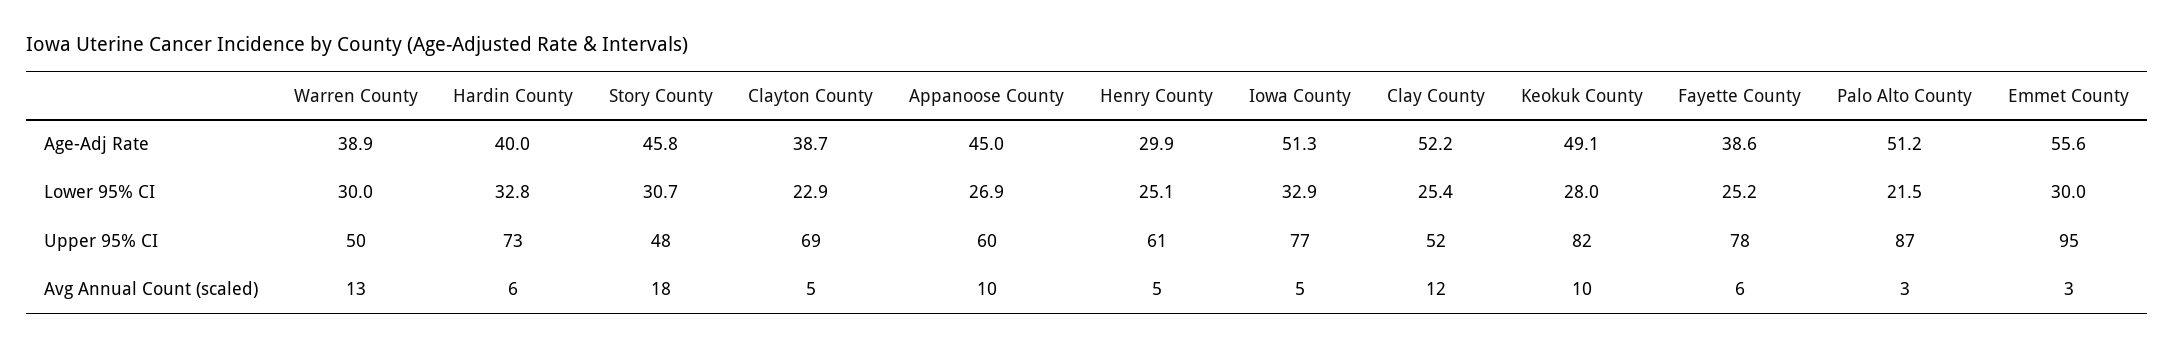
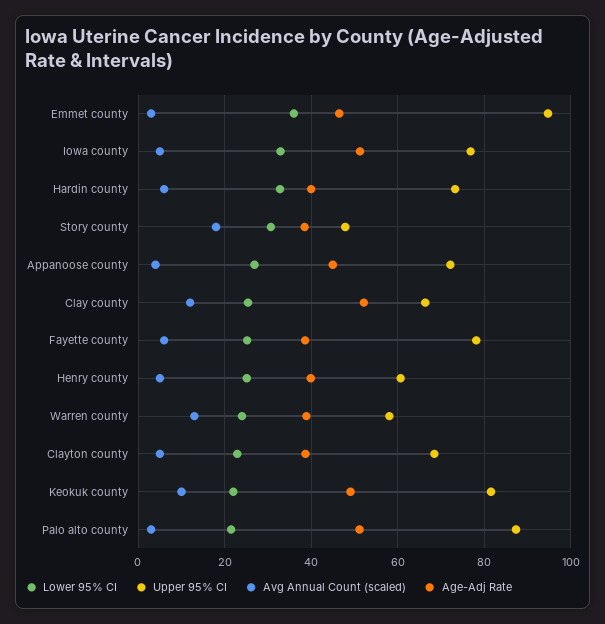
  {
    "Age-Adj Rate": {
      "Warren County": 38.9,
      "Hardin County": 40,
-     "Story County": 45.8,
+     "Story County": 38,
      "Clayton County": 38.7,
      "Appanoose County": 45,
-     "Henry County": 29.9,
+     "Henry County": 40,
      "Iowa County": 51.3,
      "Clay County": 52.2,
      "Keokuk County": 49.1,
      "Fayette County": 38.6,
      "Palo Alto County": 51.2,
-     "Emmet County": 55.6
+     "Emmet County": 46
    },
    "Lower 95% CI": {
-     "Warren County": 30,
+     "Warren County": 24,
      "Hardin County": 32.8,
      "Story County": 30.7,
      "Clayton County": 22.9,
      "Appanoose County": 26.9,
      "Henry County": 25.1,
      "Iowa County": 32.9,
      "Clay County": 25.4,
-     "Keokuk County": 28,
+     "Keokuk County": 22,
      "Fayette County": 25.2,
      "Palo Alto County": 21.5,
-     "Emmet County": 30
+     "Emmet County": 36
    },
    "Upper 95% CI": {
-     "Warren County": 50,
+     "Warren County": 58,
      "Hardin County": 73,
      "Story County": 48,
      "Clayton County": 69,
-     "Appanoose County": 60,
+     "Appanoose County": 72,
      "Henry County": 61,
      "Iowa County": 77,
-     "Clay County": 52,
+     "Clay County": 66,
      "Keokuk County": 82,
      "Fayette County": 78,
      "Palo Alto County": 87,
      "Emmet County": 95
    },
    "Avg Annual Count (scaled)": {
      "Warren County": 13,
      "Hardin County": 6,
      "Story County": 18,
      "Clayton County": 5,
-     "Appanoose County": 10,
+     "Appanoose County": 4,
      "Henry County": 5,
      "Iowa County": 5,
      "Clay County": 12,
      "Keokuk County": 10,
      "Fayette County": 6,
      "Palo Alto County": 3,
      "Emmet County": 3
    }
  }

